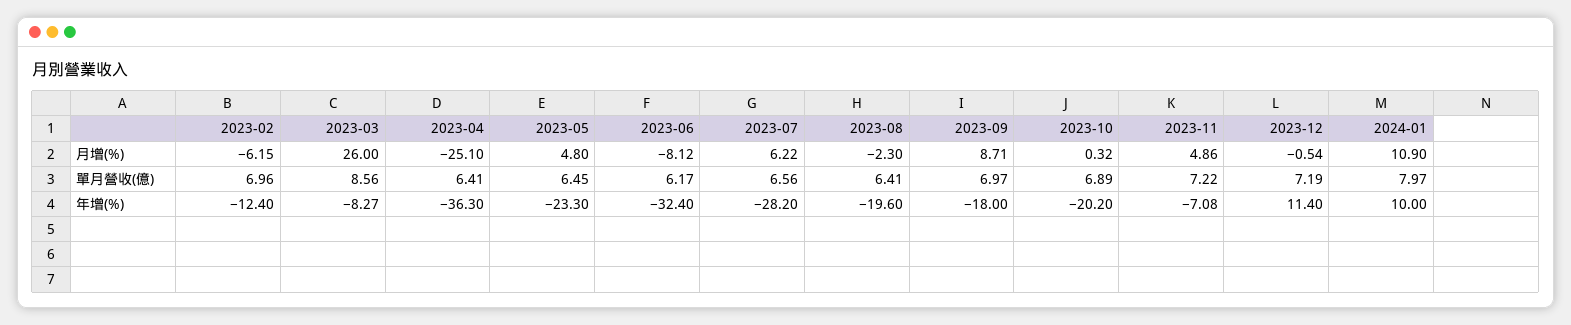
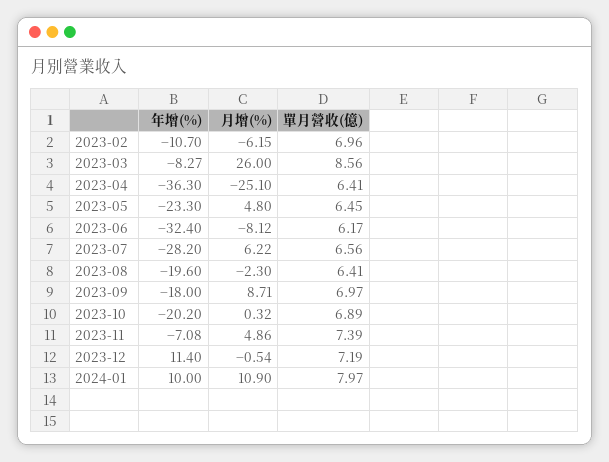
  {
    "2023-02": {
      "月增(%)": -6.15,
      "單月營收(億)": 6.96,
-     "年增(%)": -12.4
+     "年增(%)": -10.7
    },
    "2023-03": {
      "月增(%)": 26,
      "單月營收(億)": 8.56,
      "年增(%)": -8.27
    },
    "2023-04": {
      "月增(%)": -25.1,
      "單月營收(億)": 6.41,
      "年增(%)": -36.3
    },
    "2023-05": {
      "月增(%)": 4.8,
      "單月營收(億)": 6.45,
      "年增(%)": -23.3
    },
    "2023-06": {
      "月增(%)": -8.12,
      "單月營收(億)": 6.17,
      "年增(%)": -32.4
    },
    "2023-07": {
      "月增(%)": 6.22,
      "單月營收(億)": 6.56,
      "年增(%)": -28.2
    },
    "2023-08": {
      "月增(%)": -2.3,
      "單月營收(億)": 6.41,
      "年增(%)": -19.6
    },
    "2023-09": {
      "月增(%)": 8.71,
      "單月營收(億)": 6.97,
      "年增(%)": -18
    },
    "2023-10": {
      "月增(%)": 0.32,
      "單月營收(億)": 6.89,
      "年增(%)": -20.2
    },
    "2023-11": {
      "月增(%)": 4.86,
-     "單月營收(億)": 7.22,
+     "單月營收(億)": 7.39,
      "年增(%)": -7.08
    },
    "2023-12": {
      "月增(%)": -0.54,
      "單月營收(億)": 7.19,
      "年增(%)": 11.4
    },
    "2024-01": {
      "月增(%)": 10.9,
      "單月營收(億)": 7.97,
      "年增(%)": 10
    }
  }

